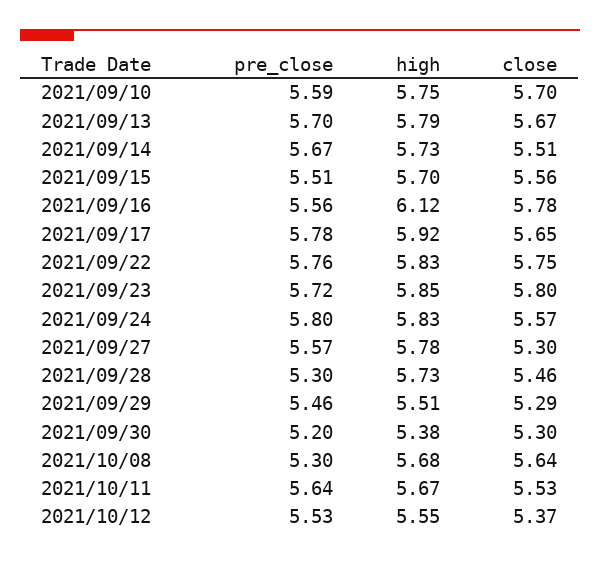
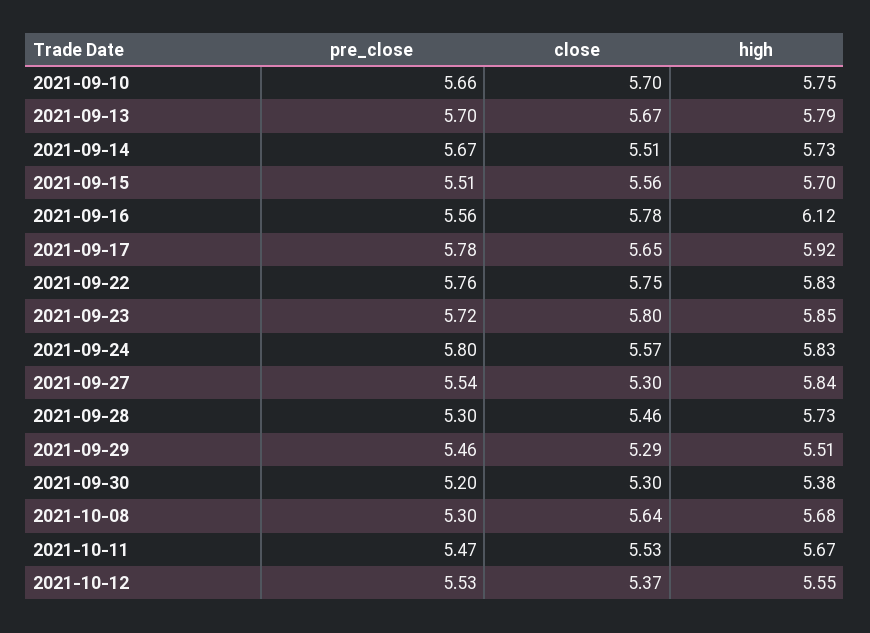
  {
    "pre_close": {
-     "2021/09/10": 5.59,
+     "2021/09/10": 5.66,
      "2021/09/13": 5.7,
      "2021/09/14": 5.67,
      "2021/09/15": 5.51,
      "2021/09/16": 5.56,
      "2021/09/17": 5.78,
      "2021/09/22": 5.76,
      "2021/09/23": 5.72,
      "2021/09/24": 5.8,
-     "2021/09/27": 5.57,
+     "2021/09/27": 5.54,
      "2021/09/28": 5.3,
      "2021/09/29": 5.46,
      "2021/09/30": 5.2,
      "2021/10/08": 5.3,
-     "2021/10/11": 5.64,
+     "2021/10/11": 5.47,
      "2021/10/12": 5.53
    },
    "high": {
      "2021/09/10": 5.75,
      "2021/09/13": 5.79,
      "2021/09/14": 5.73,
      "2021/09/15": 5.7,
      "2021/09/16": 6.12,
      "2021/09/17": 5.92,
      "2021/09/22": 5.83,
      "2021/09/23": 5.85,
      "2021/09/24": 5.83,
-     "2021/09/27": 5.78,
+     "2021/09/27": 5.84,
      "2021/09/28": 5.73,
      "2021/09/29": 5.51,
      "2021/09/30": 5.38,
      "2021/10/08": 5.68,
      "2021/10/11": 5.67,
      "2021/10/12": 5.55
    },
    "close": {
      "2021/09/10": 5.7,
      "2021/09/13": 5.67,
      "2021/09/14": 5.51,
      "2021/09/15": 5.56,
      "2021/09/16": 5.78,
      "2021/09/17": 5.65,
      "2021/09/22": 5.75,
      "2021/09/23": 5.8,
      "2021/09/24": 5.57,
      "2021/09/27": 5.3,
      "2021/09/28": 5.46,
      "2021/09/29": 5.29,
      "2021/09/30": 5.3,
      "2021/10/08": 5.64,
      "2021/10/11": 5.53,
      "2021/10/12": 5.37
    }
  }

